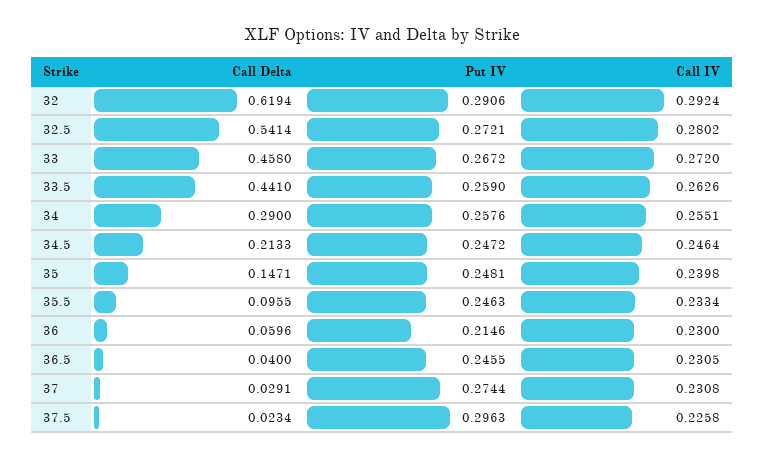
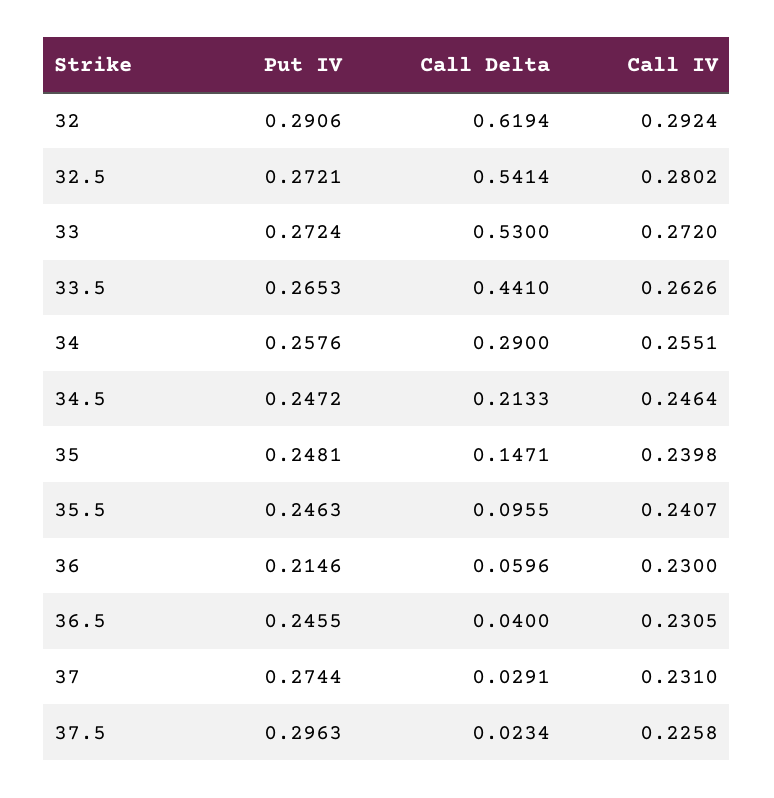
  {
    "Call Delta": {
      "32": 0.6194,
      "32.5": 0.5414,
-     "33": 0.458,
+     "33": 0.53,
      "33.5": 0.441,
      "34": 0.29,
      "34.5": 0.2133,
      "35": 0.1471,
      "35.5": 0.0955,
      "36": 0.0596,
      "36.5": 0.04,
      "37": 0.0291,
      "37.5": 0.0234
    },
    "Put IV": {
      "32": 0.2906,
      "32.5": 0.2721,
-     "33": 0.2672,
+     "33": 0.2724,
-     "33.5": 0.259,
+     "33.5": 0.2653,
      "34": 0.2576,
      "34.5": 0.2472,
      "35": 0.2481,
      "35.5": 0.2463,
      "36": 0.2146,
      "36.5": 0.2455,
      "37": 0.2744,
      "37.5": 0.2963
    },
    "Call IV": {
      "32": 0.2924,
      "32.5": 0.2802,
      "33": 0.272,
      "33.5": 0.2626,
      "34": 0.2551,
      "34.5": 0.2464,
      "35": 0.2398,
-     "35.5": 0.2334,
+     "35.5": 0.2407,
      "36": 0.23,
      "36.5": 0.2305,
-     "37": 0.2308,
+     "37": 0.231,
      "37.5": 0.2258
    }
  }

